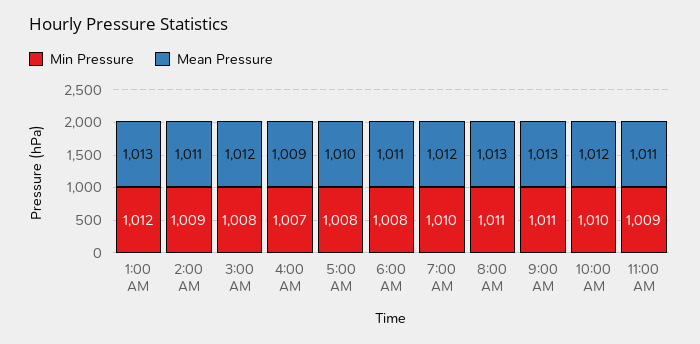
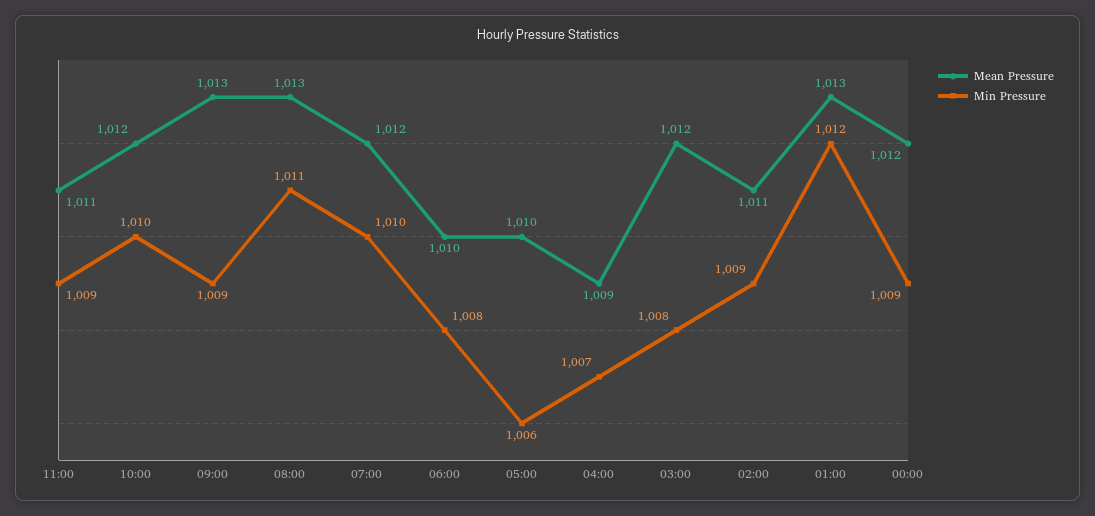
  {
    "Min Pressure": {
      "1:00 AM": 1012,
      "2:00 AM": 1009,
      "3:00 AM": 1008,
      "4:00 AM": 1007,
-     "5:00 AM": 1008,
+     "5:00 AM": 1006,
      "6:00 AM": 1008,
      "7:00 AM": 1010,
      "8:00 AM": 1011,
-     "9:00 AM": 1011,
+     "9:00 AM": 1009,
      "10:00 AM": 1010,
-     "11:00 AM": 1009
+     "11:00 AM": 1009,
+     "00:00": 1009
    },
    "Mean Pressure": {
      "1:00 AM": 1013,
      "2:00 AM": 1011,
      "3:00 AM": 1012,
      "4:00 AM": 1009,
      "5:00 AM": 1010,
-     "6:00 AM": 1011,
+     "6:00 AM": 1010,
      "7:00 AM": 1012,
      "8:00 AM": 1013,
      "9:00 AM": 1013,
      "10:00 AM": 1012,
-     "11:00 AM": 1011
+     "11:00 AM": 1011,
+     "00:00": 1012
    }
  }

